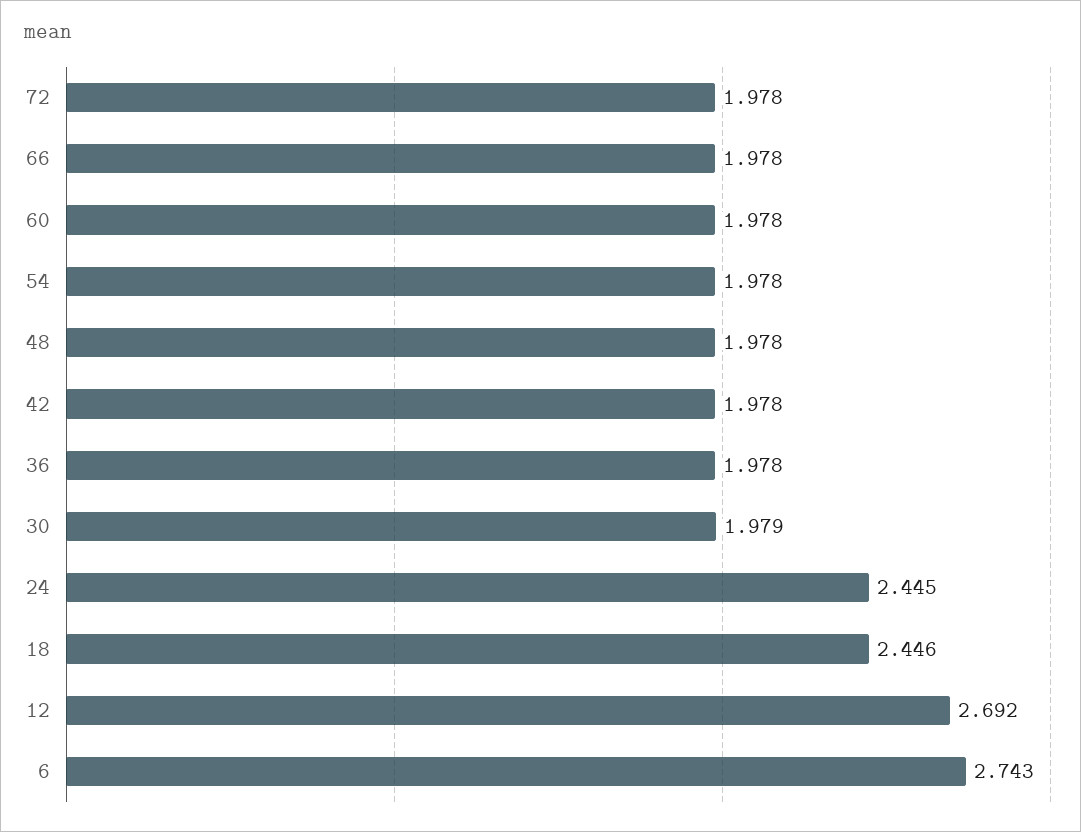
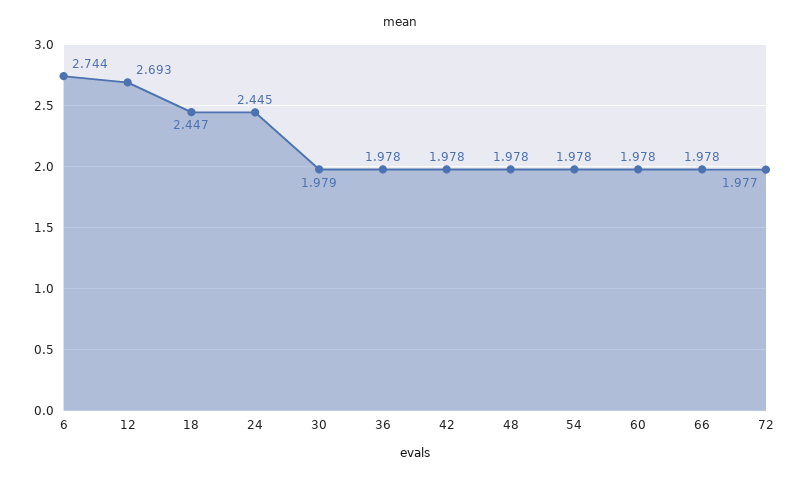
  {
-   "72": 1.978,
+   "72": 1.977,
    "66": 1.978,
    "60": 1.978,
    "54": 1.978,
    "48": 1.978,
    "42": 1.978,
    "36": 1.978,
    "30": 1.979,
    "24": 2.445,
-   "18": 2.446,
+   "18": 2.447,
-   "12": 2.692,
+   "12": 2.693,
-   "6": 2.743
+   "6": 2.744
  }

